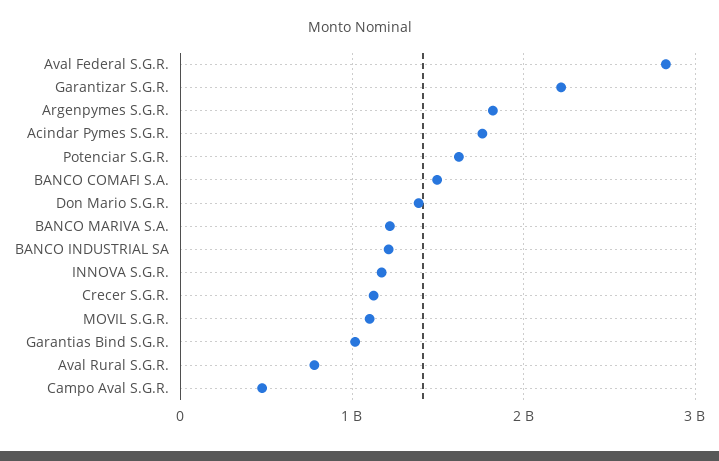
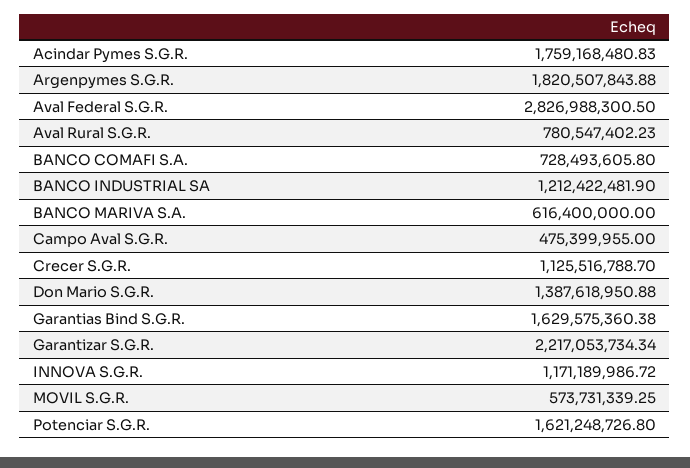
  {
    "Aval Federal S.G.R.": 2826988300.5,
    "Garantizar S.G.R.": 2217053734.34,
    "Argenpymes S.G.R.": 1820507843.88,
    "Acindar Pymes S.G.R.": 1759168480.83,
    "Potenciar S.G.R.": 1621248726.8,
-   "BANCO COMAFI S.A.": 1500000000,
+   "BANCO COMAFI S.A.": 728493605.8,
    "Don Mario S.G.R.": 1387618950.88,
-   "BANCO MARIVA S.A.": 1200000000,
+   "BANCO MARIVA S.A.": 616400000,
    "BANCO INDUSTRIAL SA": 1212422481.9,
    "INNOVA S.G.R.": 1171189986.72,
    "Crecer S.G.R.": 1125516788.7,
-   "MOVIL S.G.R.": 1100000000,
+   "MOVIL S.G.R.": 573731339.25,
-   "Garantias Bind S.G.R.": 1000000000,
+   "Garantias Bind S.G.R.": 1629575360.38,
    "Aval Rural S.G.R.": 780547402.23,
    "Campo Aval S.G.R.": 475399955
  }

